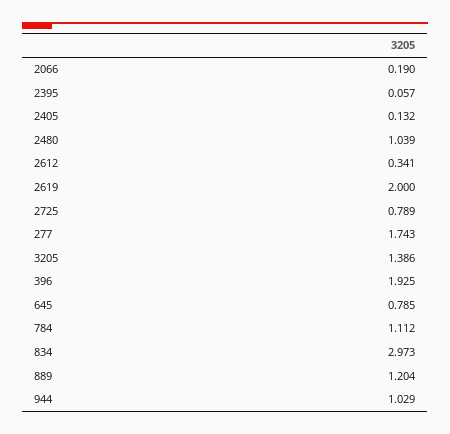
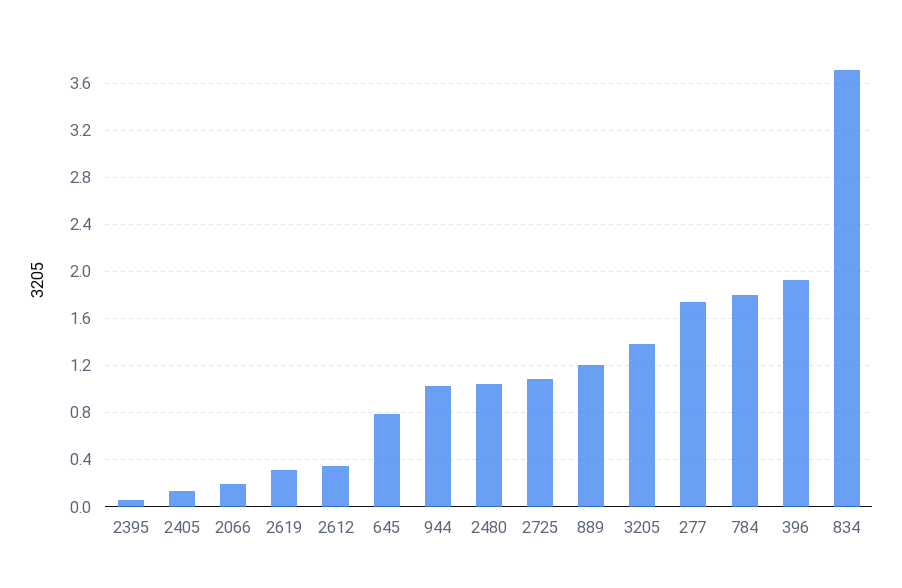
  {
    "2066": 0.19,
    "2395": 0.057,
    "2405": 0.132,
    "2480": 1.039,
    "2612": 0.341,
-   "2619": 2,
+   "2619": 0.3,
-   "2725": 0.789,
+   "2725": 1.1,
    "277": 1.743,
    "3205": 1.386,
    "396": 1.925,
    "645": 0.785,
-   "784": 1.112,
+   "784": 1.8,
-   "834": 2.973,
+   "834": 3.7,
    "889": 1.204,
    "944": 1.029
  }

